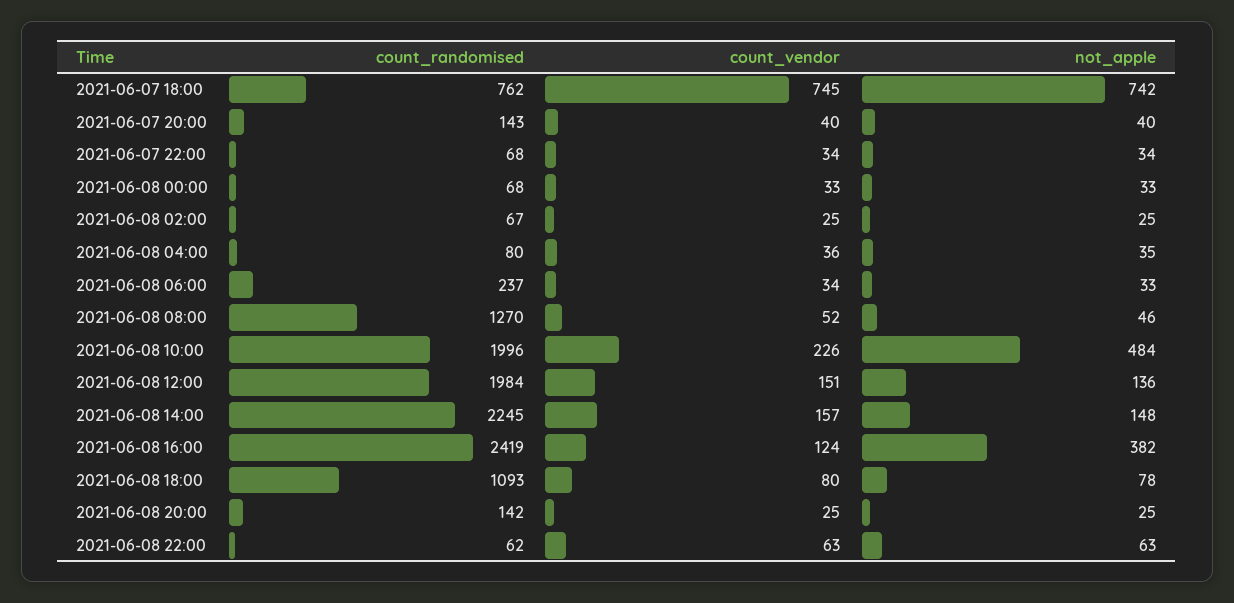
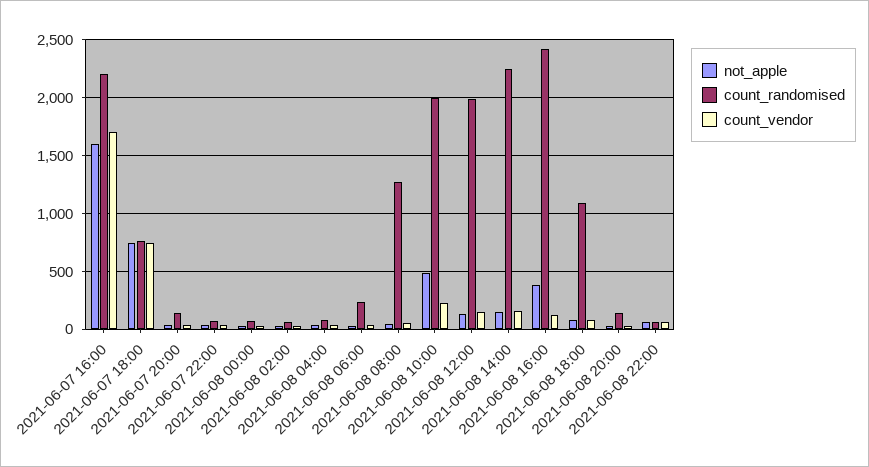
  {
    "count_randomised": {
      "2021-06-07 18:00": 762,
      "2021-06-07 20:00": 143,
      "2021-06-07 22:00": 68,
      "2021-06-08 00:00": 68,
      "2021-06-08 02:00": 67,
      "2021-06-08 04:00": 80,
      "2021-06-08 06:00": 237,
      "2021-06-08 08:00": 1270,
      "2021-06-08 10:00": 1996,
      "2021-06-08 12:00": 1984,
      "2021-06-08 14:00": 2245,
      "2021-06-08 16:00": 2419,
      "2021-06-08 18:00": 1093,
      "2021-06-08 20:00": 142,
-     "2021-06-08 22:00": 62
+     "2021-06-08 22:00": 62,
+     "2021-06-07 16:00": 2200
    },
    "count_vendor": {
      "2021-06-07 18:00": 745,
      "2021-06-07 20:00": 40,
      "2021-06-07 22:00": 34,
      "2021-06-08 00:00": 33,
      "2021-06-08 02:00": 25,
      "2021-06-08 04:00": 36,
      "2021-06-08 06:00": 34,
      "2021-06-08 08:00": 52,
      "2021-06-08 10:00": 226,
      "2021-06-08 12:00": 151,
      "2021-06-08 14:00": 157,
      "2021-06-08 16:00": 124,
      "2021-06-08 18:00": 80,
      "2021-06-08 20:00": 25,
-     "2021-06-08 22:00": 63
+     "2021-06-08 22:00": 63,
+     "2021-06-07 16:00": 1700
    },
    "not_apple": {
      "2021-06-07 18:00": 742,
      "2021-06-07 20:00": 40,
      "2021-06-07 22:00": 34,
      "2021-06-08 00:00": 33,
      "2021-06-08 02:00": 25,
      "2021-06-08 04:00": 35,
      "2021-06-08 06:00": 33,
      "2021-06-08 08:00": 46,
      "2021-06-08 10:00": 484,
      "2021-06-08 12:00": 136,
      "2021-06-08 14:00": 148,
      "2021-06-08 16:00": 382,
      "2021-06-08 18:00": 78,
      "2021-06-08 20:00": 25,
-     "2021-06-08 22:00": 63
+     "2021-06-08 22:00": 63,
+     "2021-06-07 16:00": 1600
    }
  }

